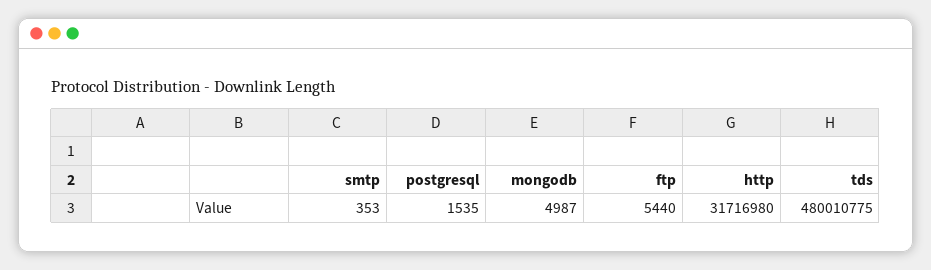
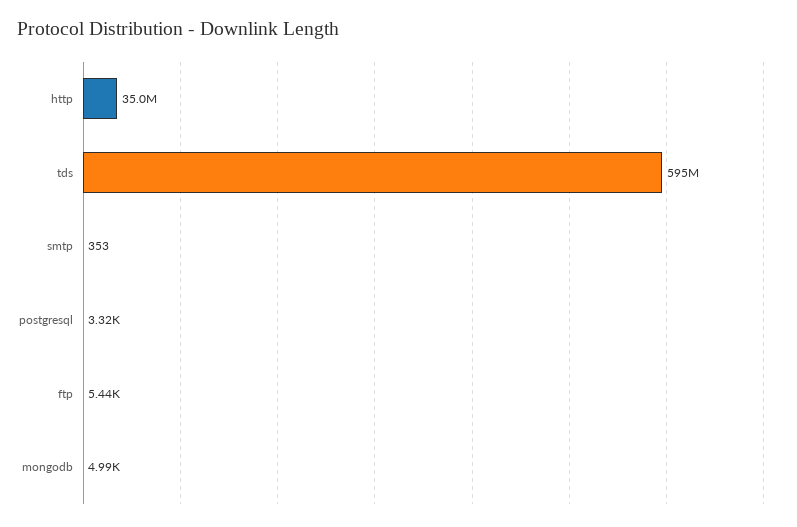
  {
    "smtp": 353,
-   "postgresql": 1535,
+   "postgresql": 3320,
    "mongodb": 4987,
    "ftp": 5440,
-   "http": 31716980,
+   "http": 35000000,
-   "tds": 480010775
+   "tds": 595000000
  }

